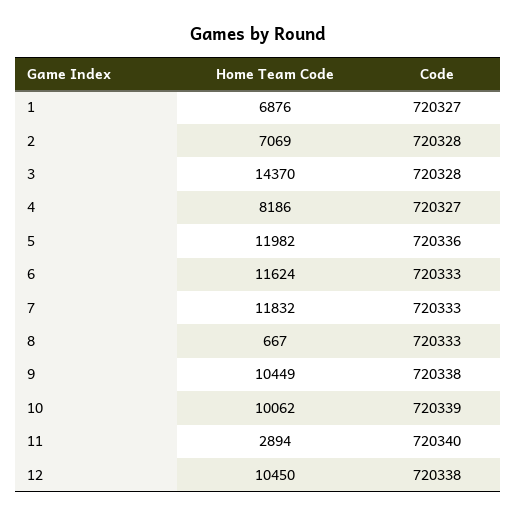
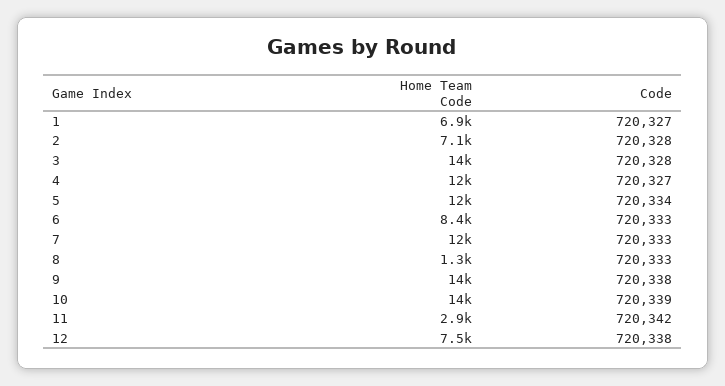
  {
    "Home Team Code": {
      "1": 6876,
      "2": 7069,
      "3": 14370,
-     "4": 8186,
+     "4": 12000,
      "5": 11982,
-     "6": 11624,
+     "6": 8400,
      "7": 11832,
-     "8": 667,
+     "8": 1300,
-     "9": 10449,
+     "9": 14000,
-     "10": 10062,
+     "10": 14000,
      "11": 2894,
-     "12": 10450
+     "12": 7500
    },
    "Code": {
      "1": 720327,
      "2": 720328,
      "3": 720328,
      "4": 720327,
-     "5": 720336,
+     "5": 720334,
      "6": 720333,
      "7": 720333,
      "8": 720333,
      "9": 720338,
      "10": 720339,
-     "11": 720340,
+     "11": 720342,
      "12": 720338
    }
  }

